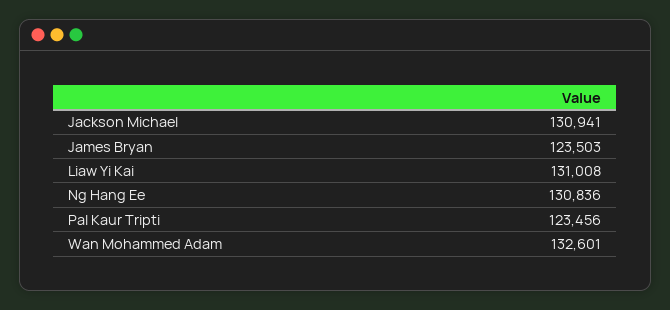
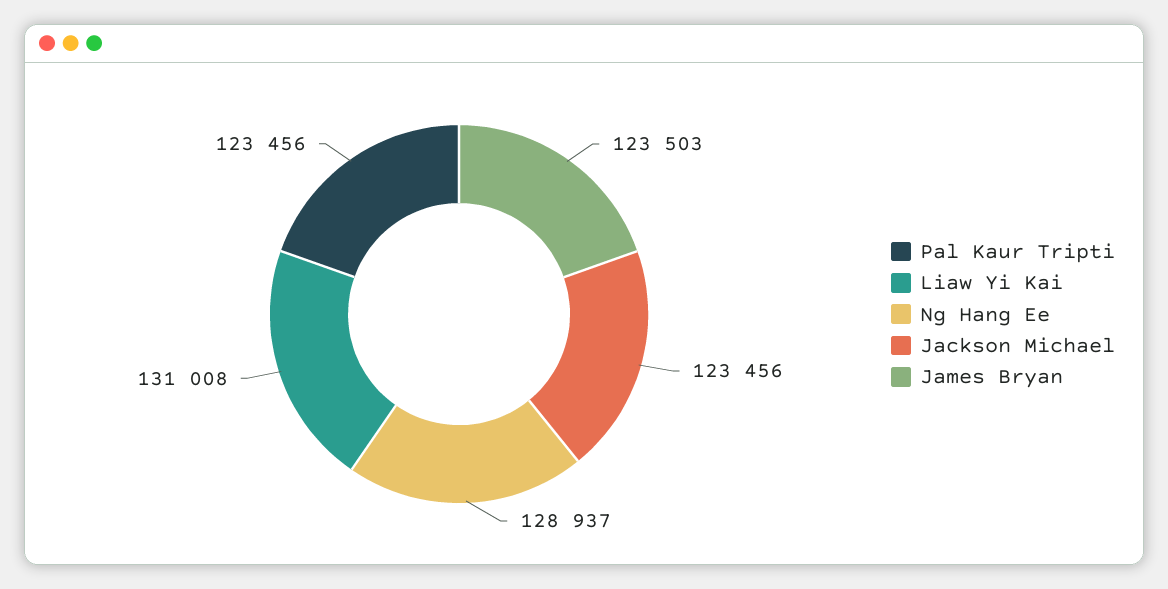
  {
-   "Jackson Michael": 130941,
+   "Jackson Michael": 123456,
    "James Bryan": 123503,
    "Liaw Yi Kai": 131008,
-   "Ng Hang Ee": 130836,
+   "Ng Hang Ee": 128937,
-   "Pal Kaur Tripti": 123456,
+   "Pal Kaur Tripti": 123456
-   "Wan Mohammed Adam": 132601
  }

